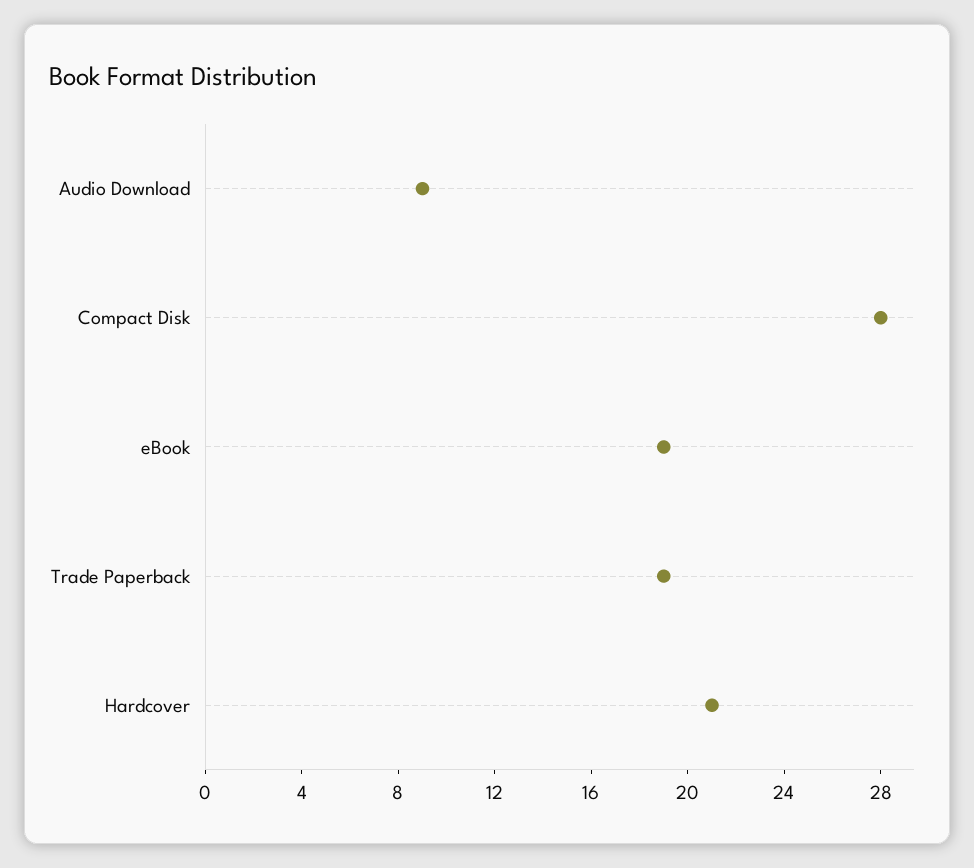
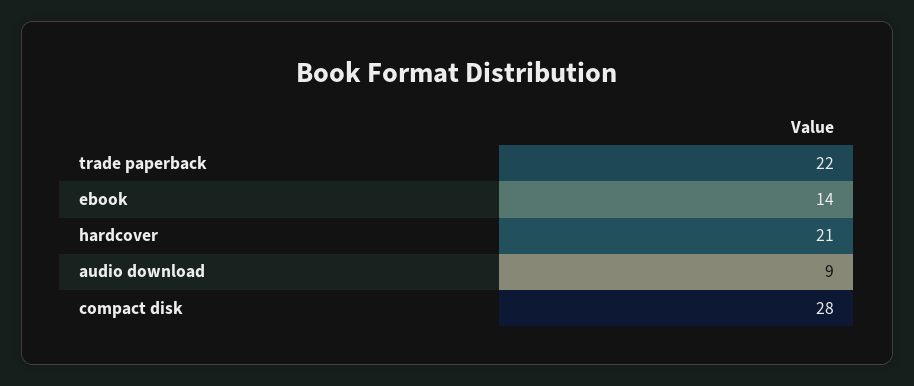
  {
    "Audio Download": 9,
    "Compact Disk": 28,
-   "eBook": 19,
+   "eBook": 14,
-   "Trade Paperback": 19,
+   "Trade Paperback": 22,
    "Hardcover": 21
  }

